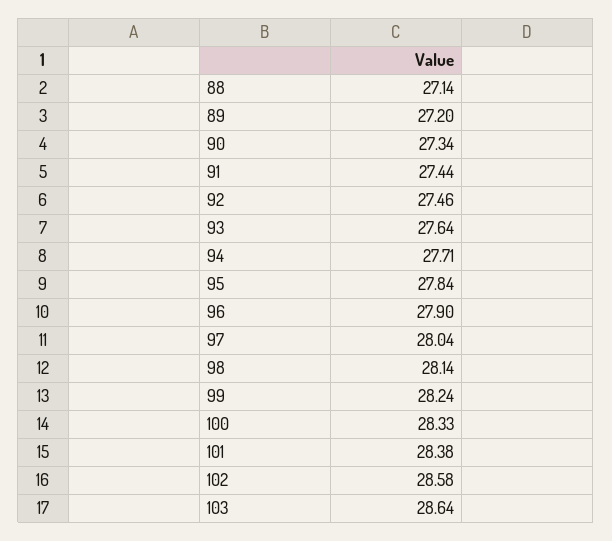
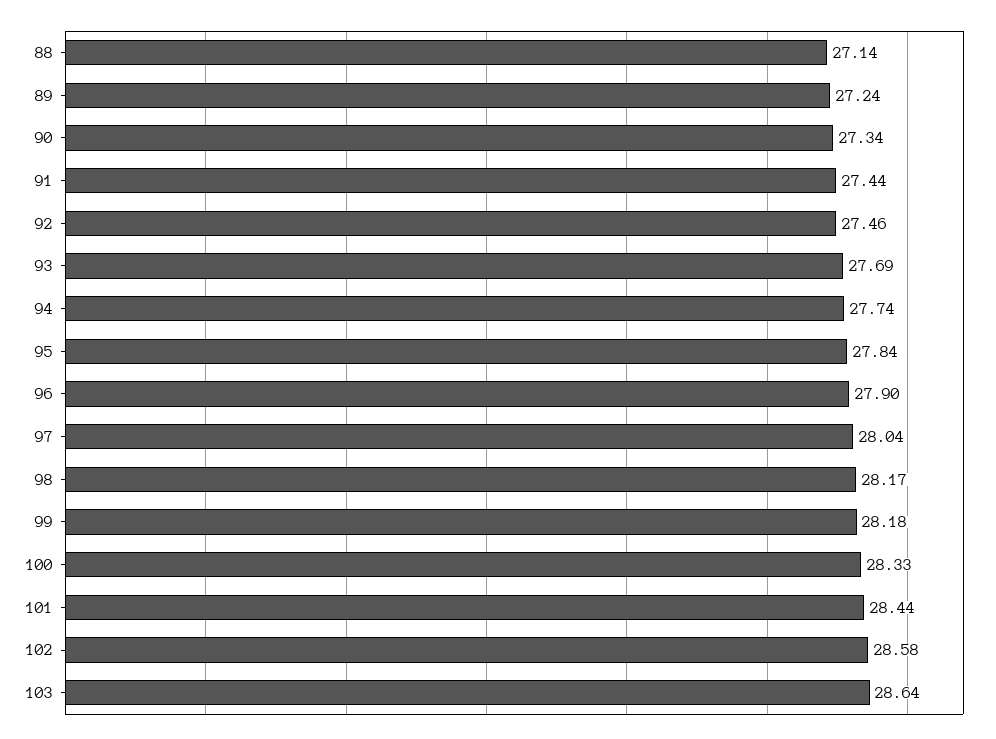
  {
    "88": 27.14,
-   "89": 27.2,
+   "89": 27.24,
    "90": 27.34,
    "91": 27.44,
    "92": 27.46,
-   "93": 27.64,
+   "93": 27.69,
-   "94": 27.71,
+   "94": 27.74,
    "95": 27.84,
    "96": 27.9,
    "97": 28.04,
-   "98": 28.14,
+   "98": 28.17,
-   "99": 28.24,
+   "99": 28.18,
    "100": 28.33,
-   "101": 28.38,
+   "101": 28.44,
    "102": 28.58,
    "103": 28.64
  }

